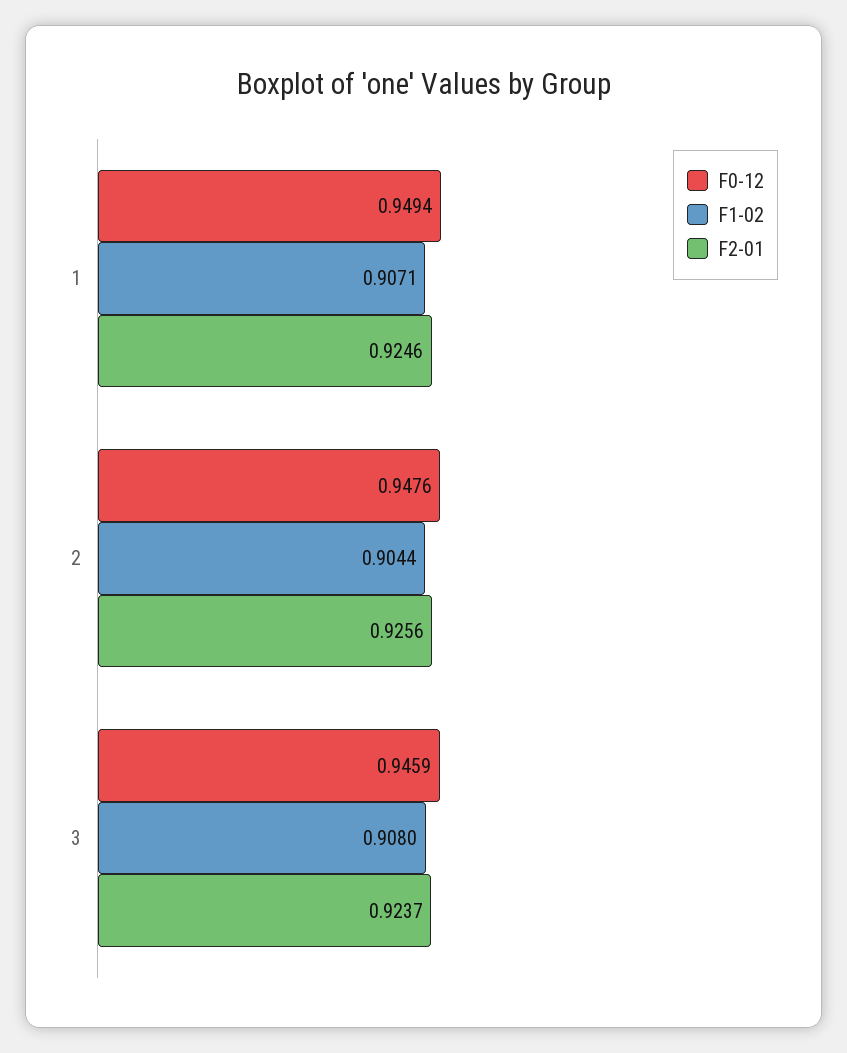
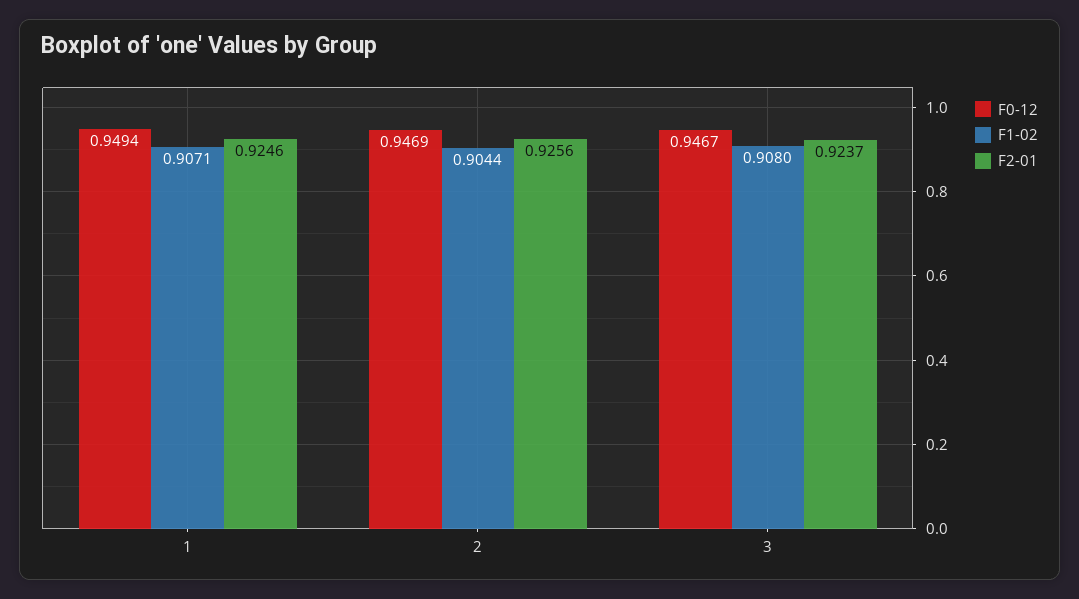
  {
    "F0-12": {
      "1": 0.9494,
-     "2": 0.9476,
+     "2": 0.9469,
-     "3": 0.9459
+     "3": 0.9467
    },
    "F1-02": {
      "1": 0.9071,
      "2": 0.9044,
      "3": 0.908
    },
    "F2-01": {
      "1": 0.9246,
      "2": 0.9256,
      "3": 0.9237
    }
  }

